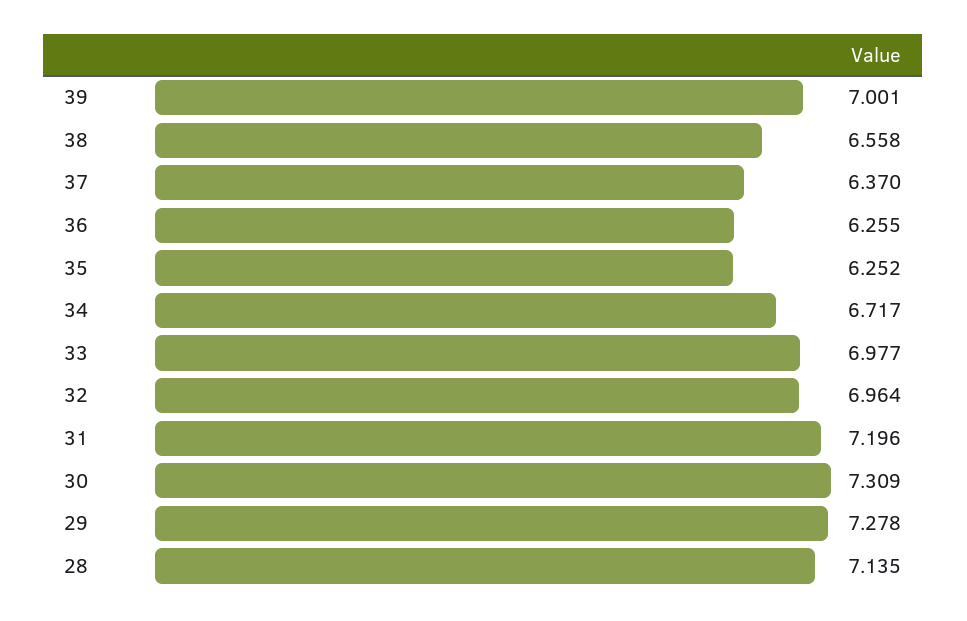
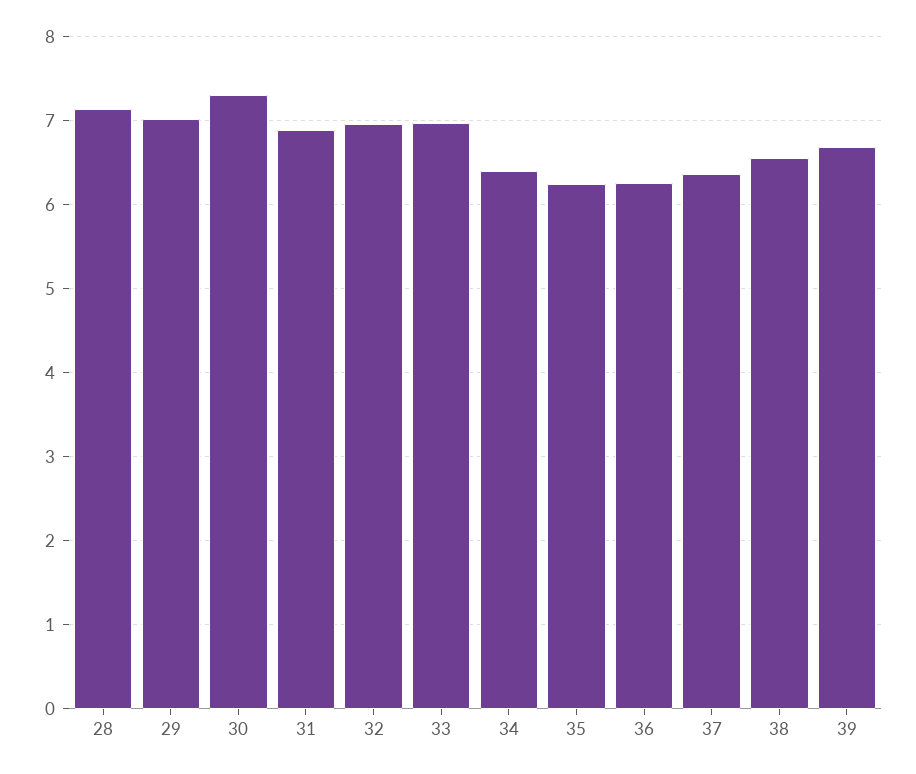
  {
-   "39": 7.001,
+   "39": 6.7,
    "38": 6.558,
    "37": 6.37,
    "36": 6.255,
    "35": 6.252,
-   "34": 6.717,
+   "34": 6.4,
    "33": 6.977,
    "32": 6.964,
-   "31": 7.196,
+   "31": 6.9,
    "30": 7.309,
-   "29": 7.278,
+   "29": 7,
    "28": 7.135
  }

